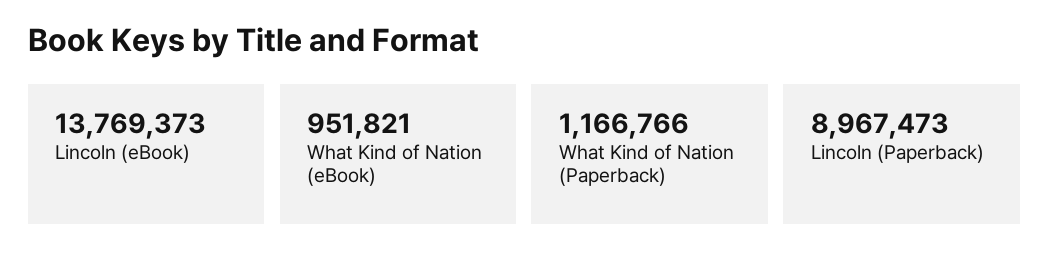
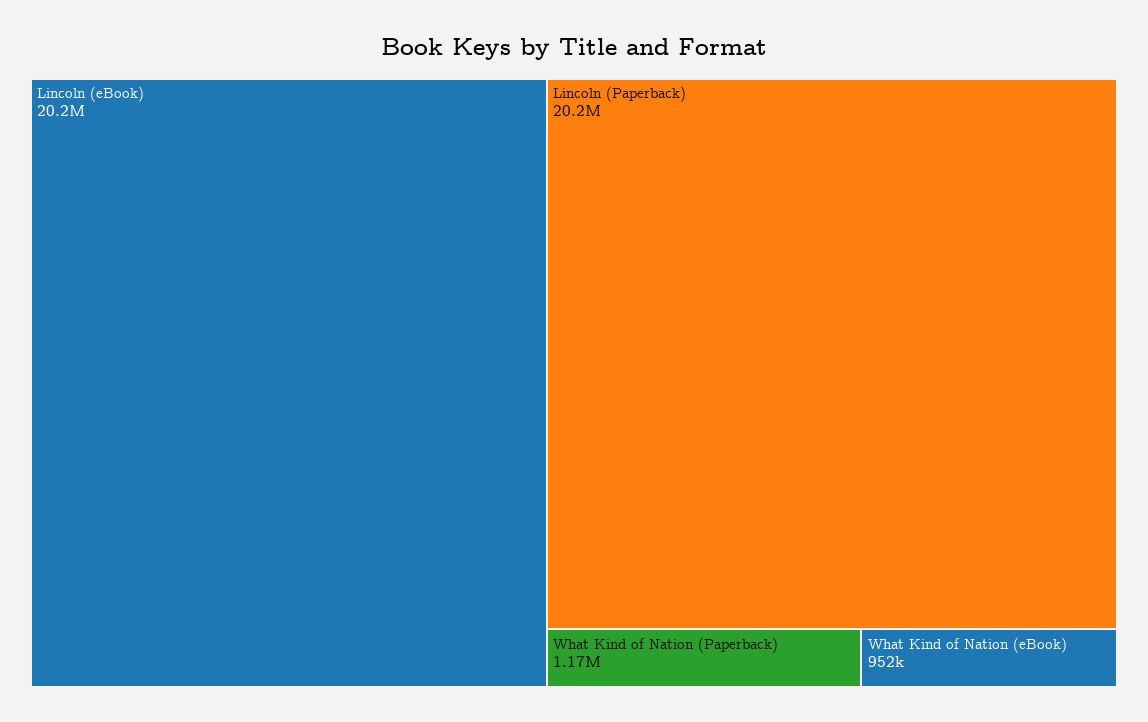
  {
-   "Lincoln (eBook)": 13769373,
+   "Lincoln (eBook)": 20200000,
    "What Kind of Nation (eBook)": 951821,
    "What Kind of Nation (Paperback)": 1166766,
-   "Lincoln (Paperback)": 8967473
+   "Lincoln (Paperback)": 20200000
  }

